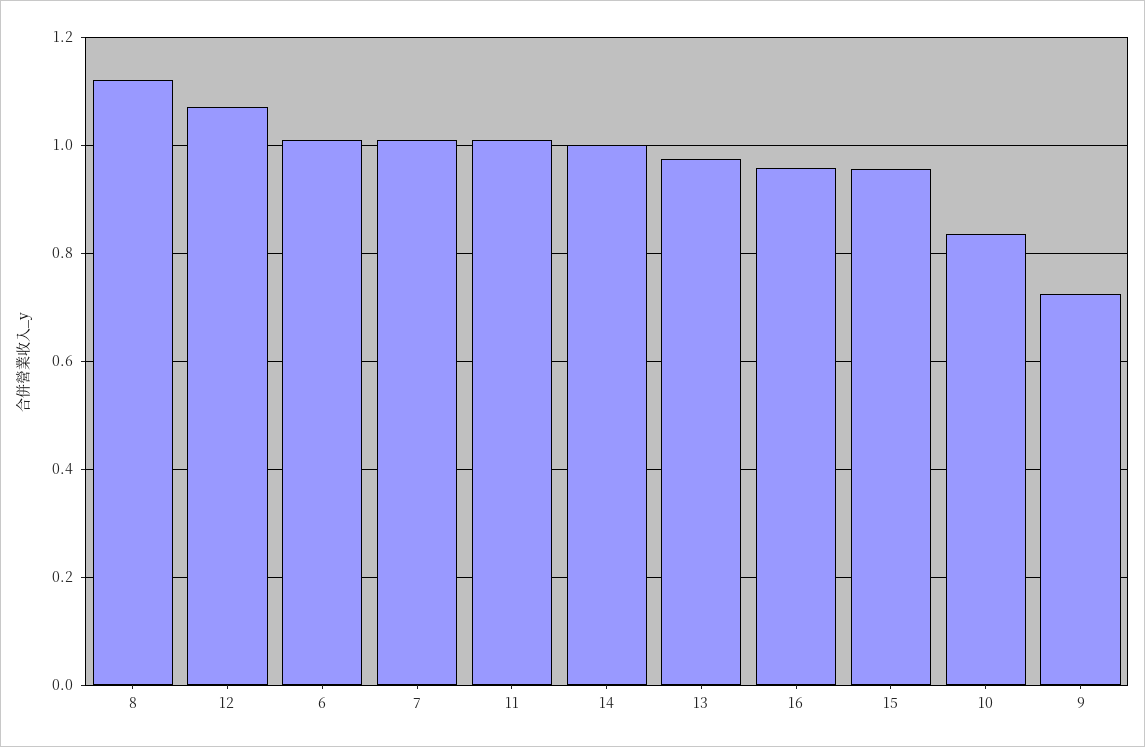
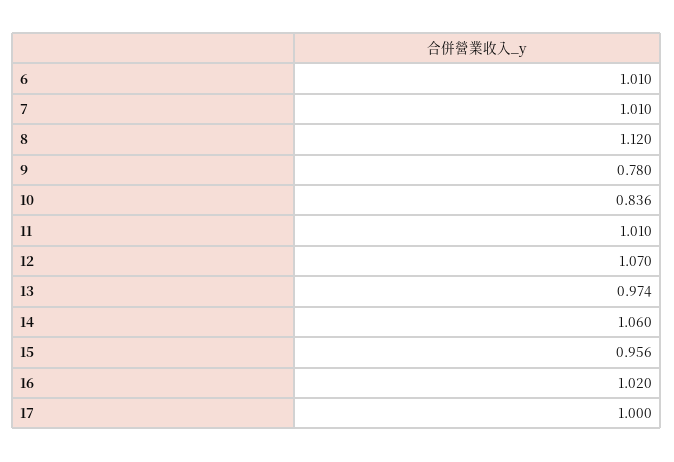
  {
    "8": 1.12,
    "12": 1.07,
    "6": 1.01,
    "7": 1.01,
    "11": 1.01,
-   "14": 1,
+   "14": 1.06,
    "13": 0.974,
-   "16": 0.96,
+   "16": 1.02,
    "15": 0.956,
    "10": 0.836,
-   "9": 0.72
+   "9": 0.78,
+   "17": 1
  }

